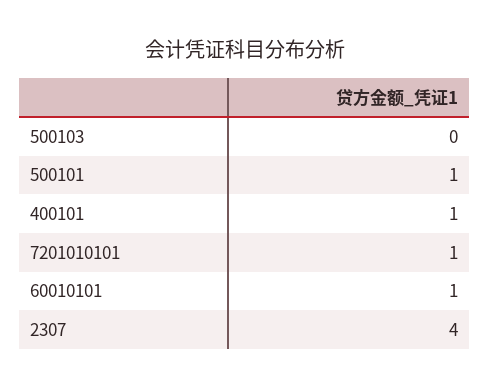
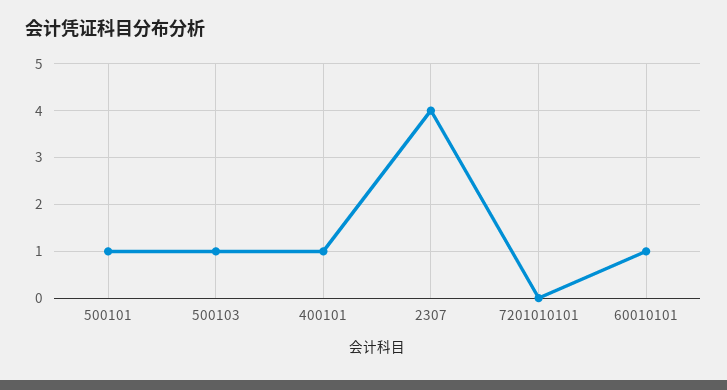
  {
-   "500103": 0,
+   "500103": 1,
    "500101": 1,
    "400101": 1,
-   "7201010101": 1,
+   "7201010101": 0,
    "60010101": 1,
    "2307": 4
  }

